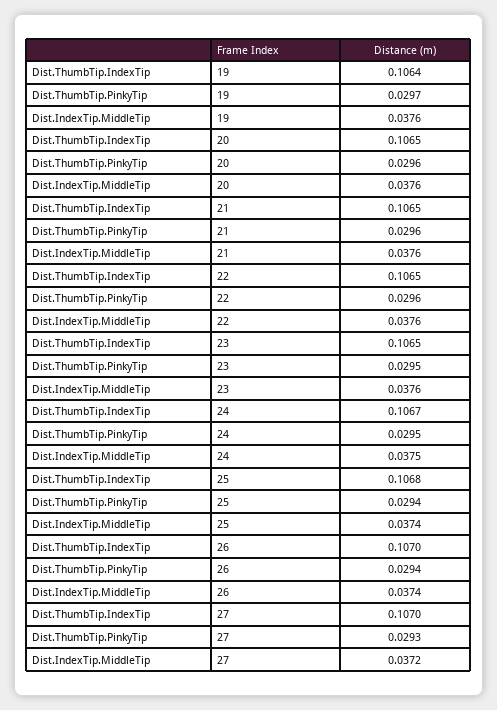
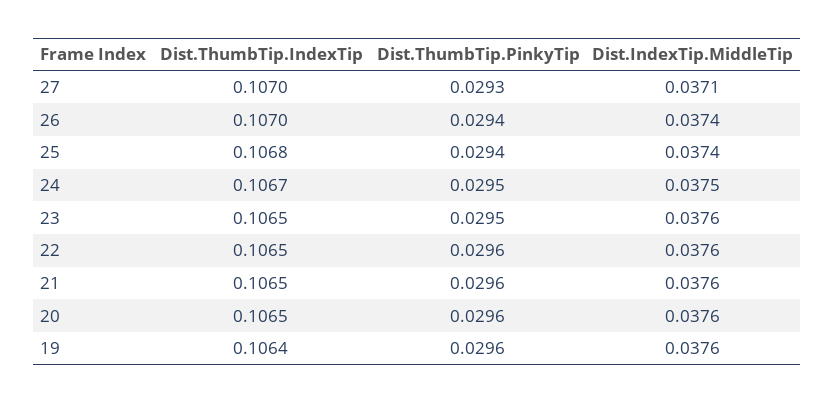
  {
    "Dist.ThumbTip.IndexTip": {
      "19": 0.1064,
      "20": 0.1065,
      "21": 0.1065,
      "22": 0.1065,
      "23": 0.1065,
      "24": 0.1067,
      "25": 0.1068,
      "26": 0.107,
      "27": 0.107
    },
    "Dist.ThumbTip.PinkyTip": {
-     "19": 0.0297,
+     "19": 0.0296,
      "20": 0.0296,
      "21": 0.0296,
      "22": 0.0296,
      "23": 0.0295,
      "24": 0.0295,
      "25": 0.0294,
      "26": 0.0294,
      "27": 0.0293
    },
    "Dist.IndexTip.MiddleTip": {
      "19": 0.0376,
      "20": 0.0376,
      "21": 0.0376,
      "22": 0.0376,
      "23": 0.0376,
      "24": 0.0375,
      "25": 0.0374,
      "26": 0.0374,
-     "27": 0.0372
+     "27": 0.0371
    }
  }

